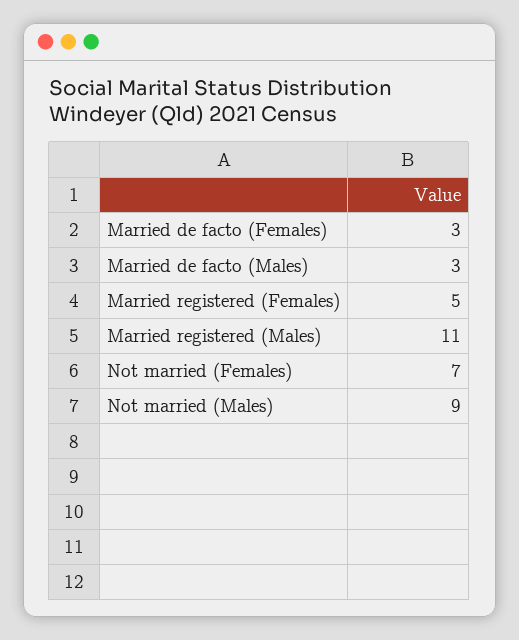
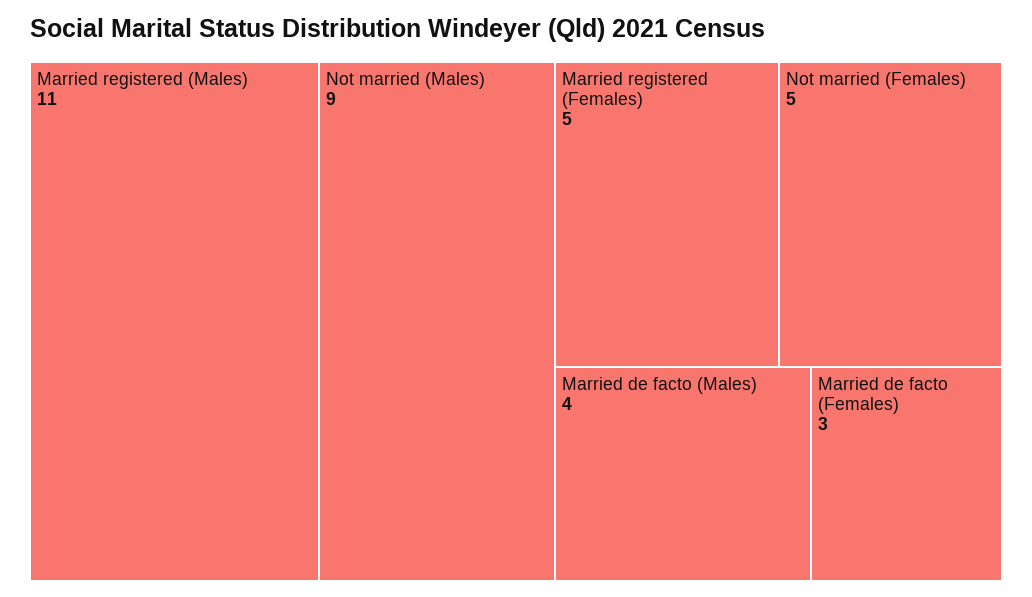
  {
    "Married de facto (Females)": 3,
-   "Married de facto (Males)": 3,
+   "Married de facto (Males)": 4,
    "Married registered (Females)": 5,
    "Married registered (Males)": 11,
-   "Not married (Females)": 7,
+   "Not married (Females)": 5,
    "Not married (Males)": 9
  }

